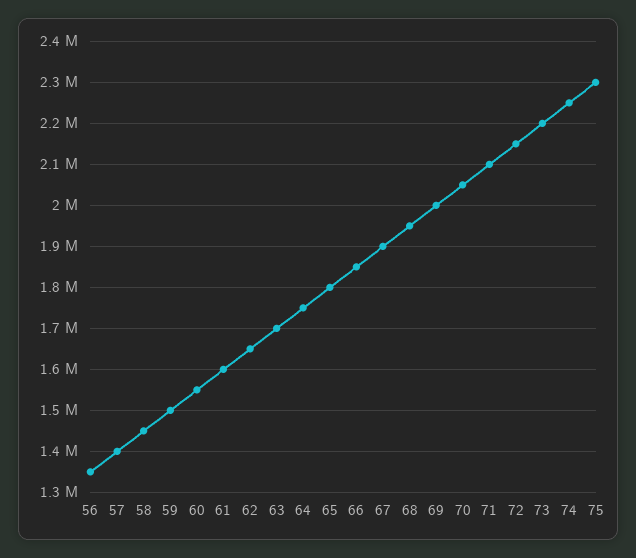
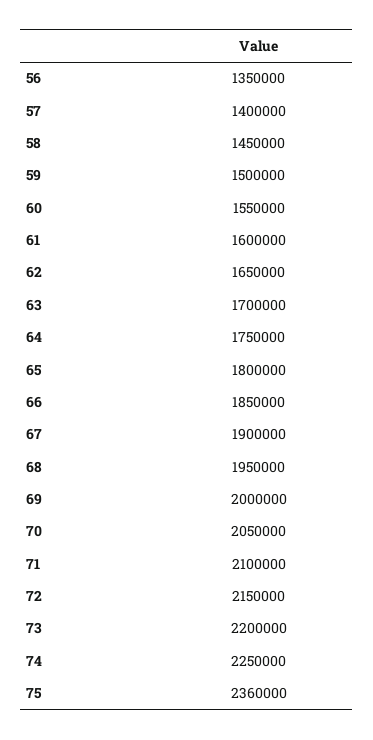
  {
    "56": 1350000,
    "57": 1400000,
    "58": 1450000,
    "59": 1500000,
    "60": 1550000,
    "61": 1600000,
    "62": 1650000,
    "63": 1700000,
    "64": 1750000,
    "65": 1800000,
    "66": 1850000,
    "67": 1900000,
    "68": 1950000,
    "69": 2000000,
    "70": 2050000,
    "71": 2100000,
    "72": 2150000,
    "73": 2200000,
    "74": 2250000,
-   "75": 2300000
+   "75": 2360000
  }

